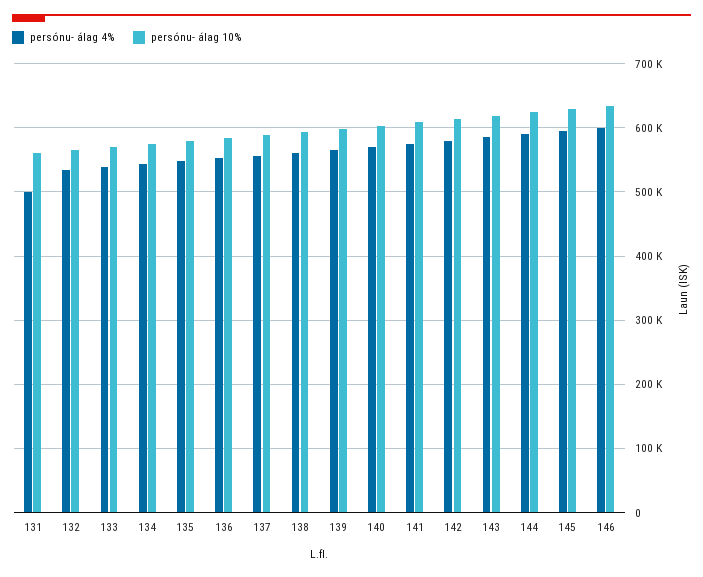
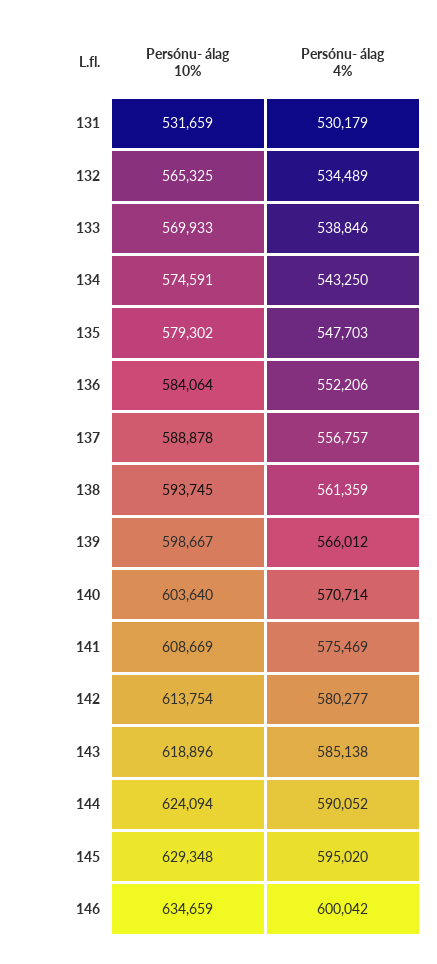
  {
    "persónu- álag 4%": {
-     "131": 500000,
+     "131": 530179,
      "132": 534489,
      "133": 538846,
      "134": 543250,
      "135": 547703,
      "136": 552206,
      "137": 556757,
      "138": 561359,
      "139": 566012,
      "140": 570714,
      "141": 575469,
      "142": 580277,
      "143": 585138,
      "144": 590052,
      "145": 595020,
      "146": 600042
    },
    "persónu- álag 10%": {
-     "131": 560000,
+     "131": 531659,
      "132": 565325,
      "133": 569933,
      "134": 574591,
      "135": 579302,
      "136": 584064,
      "137": 588878,
      "138": 593745,
      "139": 598667,
      "140": 603640,
      "141": 608669,
      "142": 613754,
      "143": 618896,
      "144": 624094,
      "145": 629348,
      "146": 634659
    }
  }

